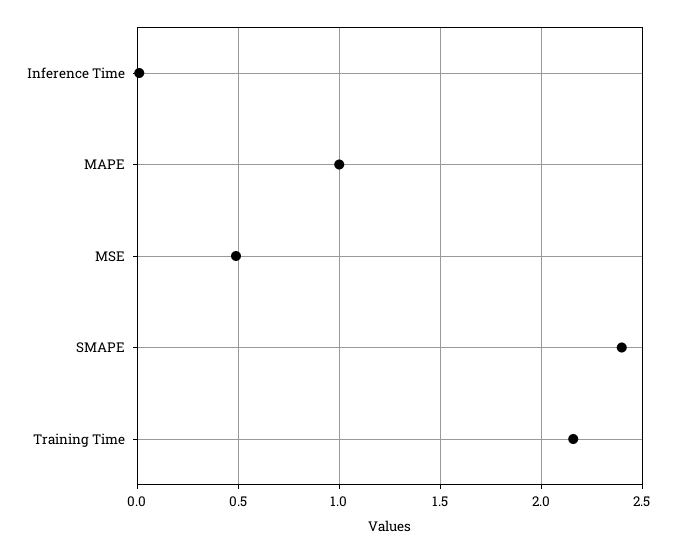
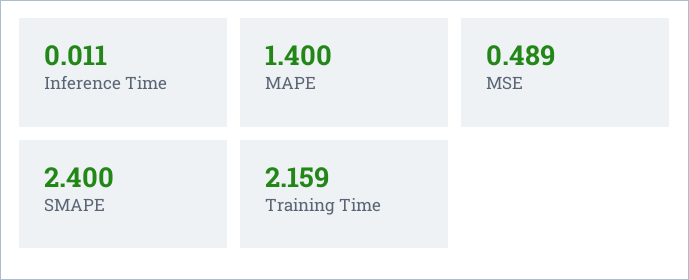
  {
    "Inference Time": 0.011,
-   "MAPE": 1,
+   "MAPE": 1.4,
    "MSE": 0.489,
    "SMAPE": 2.4,
    "Training Time": 2.159
  }

